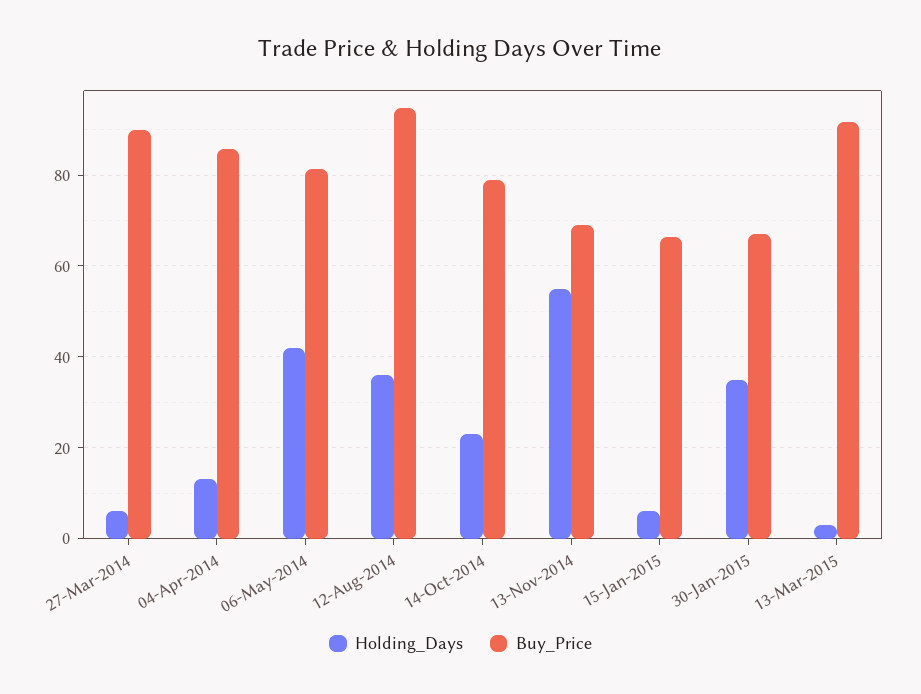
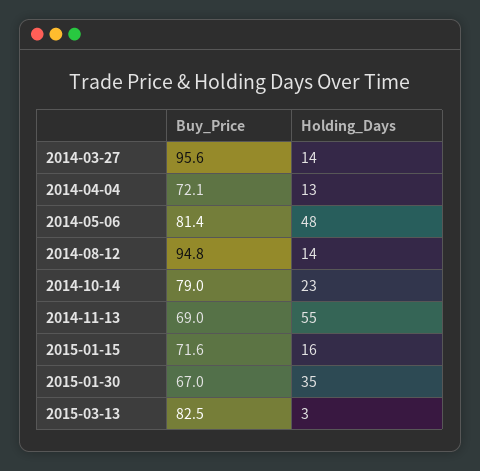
  {
    "Holding_Days": {
-     "27-Mar-2014": 6,
+     "27-Mar-2014": 14,
      "04-Apr-2014": 13,
-     "06-May-2014": 42,
+     "06-May-2014": 48,
-     "12-Aug-2014": 36,
+     "12-Aug-2014": 14,
      "14-Oct-2014": 23,
      "13-Nov-2014": 55,
-     "15-Jan-2015": 6,
+     "15-Jan-2015": 16,
      "30-Jan-2015": 35,
      "13-Mar-2015": 3
    },
    "Buy_Price": {
-     "27-Mar-2014": 90,
+     "27-Mar-2014": 95.6,
-     "04-Apr-2014": 86,
+     "04-Apr-2014": 72.1,
      "06-May-2014": 81.4,
      "12-Aug-2014": 94.8,
      "14-Oct-2014": 79,
      "13-Nov-2014": 69,
-     "15-Jan-2015": 66,
+     "15-Jan-2015": 71.6,
      "30-Jan-2015": 67,
-     "13-Mar-2015": 92
+     "13-Mar-2015": 82.5
    }
  }

